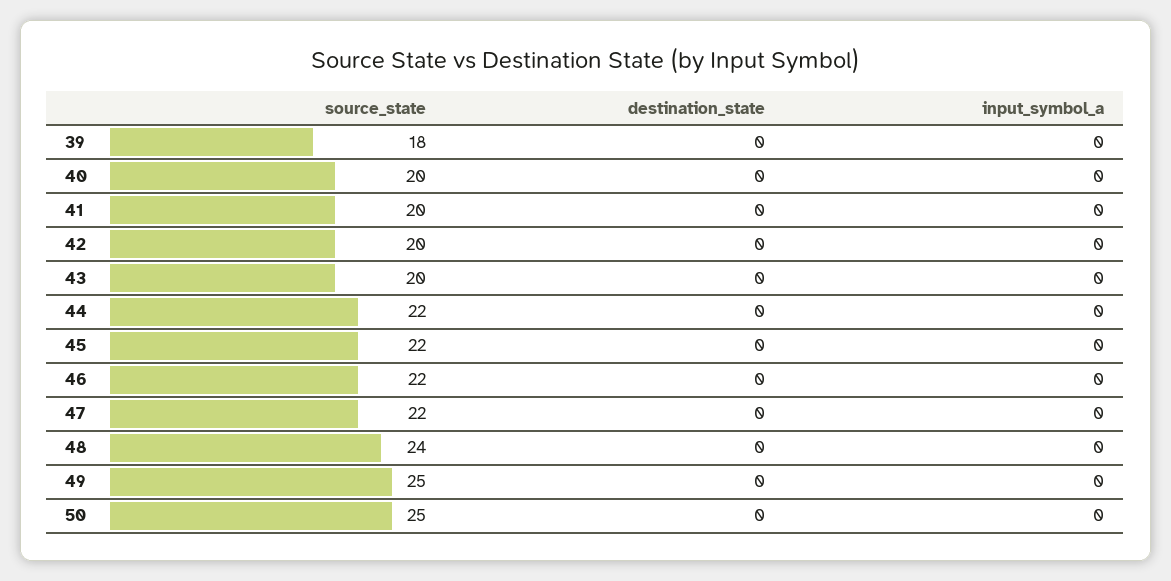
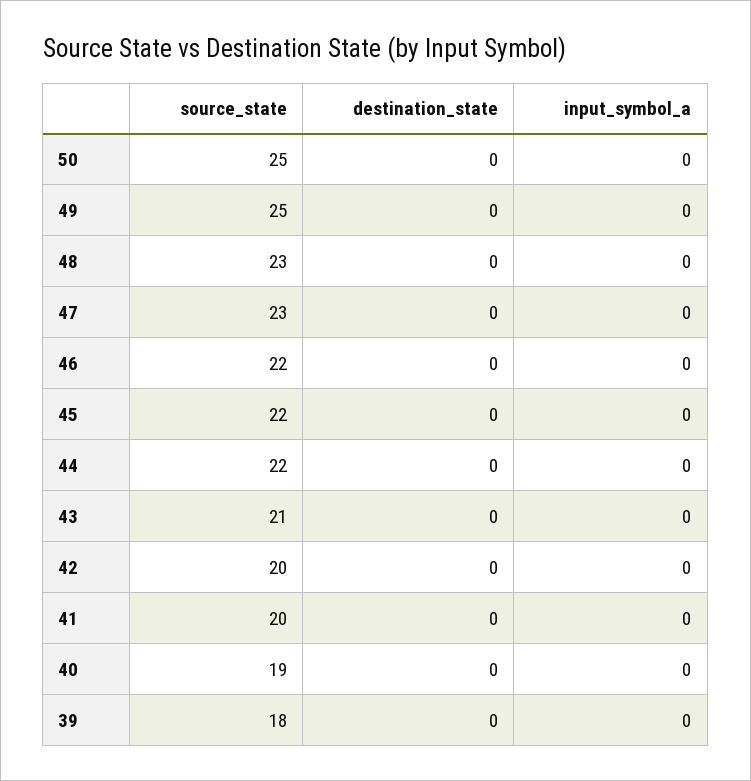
  {
    "source_state": {
      "39": 18,
-     "40": 20,
+     "40": 19,
      "41": 20,
      "42": 20,
-     "43": 20,
+     "43": 21,
      "44": 22,
      "45": 22,
      "46": 22,
-     "47": 22,
+     "47": 23,
-     "48": 24,
+     "48": 23,
      "49": 25,
      "50": 25
    },
    "destination_state": {
      "39": 0,
      "40": 0,
      "41": 0,
      "42": 0,
      "43": 0,
      "44": 0,
      "45": 0,
      "46": 0,
      "47": 0,
      "48": 0,
      "49": 0,
      "50": 0
    },
    "input_symbol_a": {
      "39": 0,
      "40": 0,
      "41": 0,
      "42": 0,
      "43": 0,
      "44": 0,
      "45": 0,
      "46": 0,
      "47": 0,
      "48": 0,
      "49": 0,
      "50": 0
    }
  }

